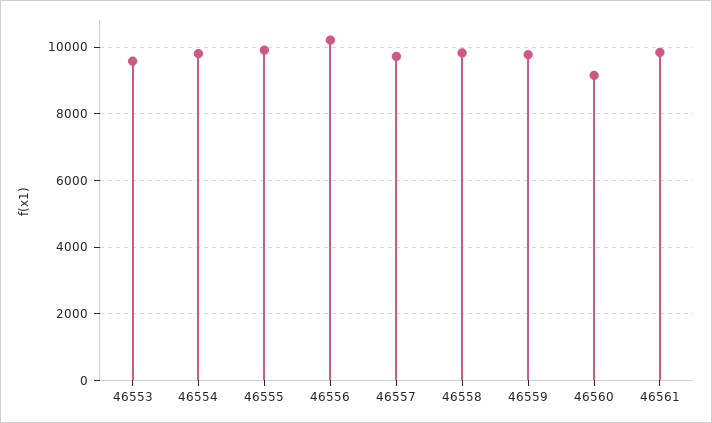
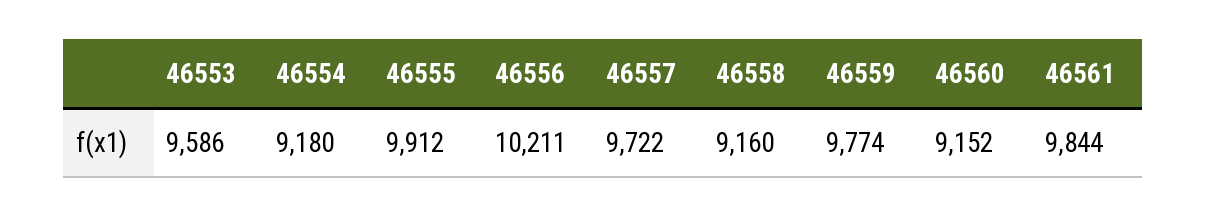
  {
    "46553": 9586,
-   "46554": 9800,
+   "46554": 9180,
    "46555": 9912,
    "46556": 10211,
    "46557": 9722,
-   "46558": 9800,
+   "46558": 9160,
    "46559": 9774,
    "46560": 9152,
    "46561": 9844
  }

